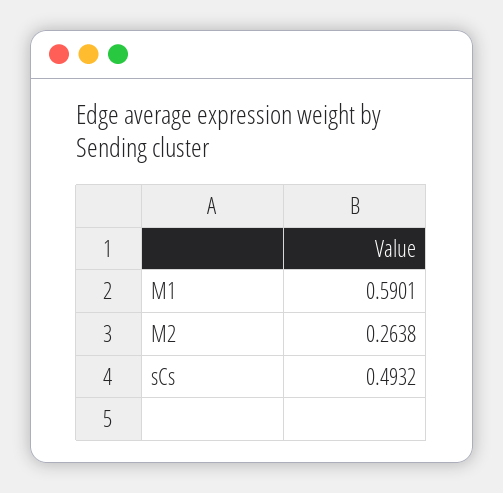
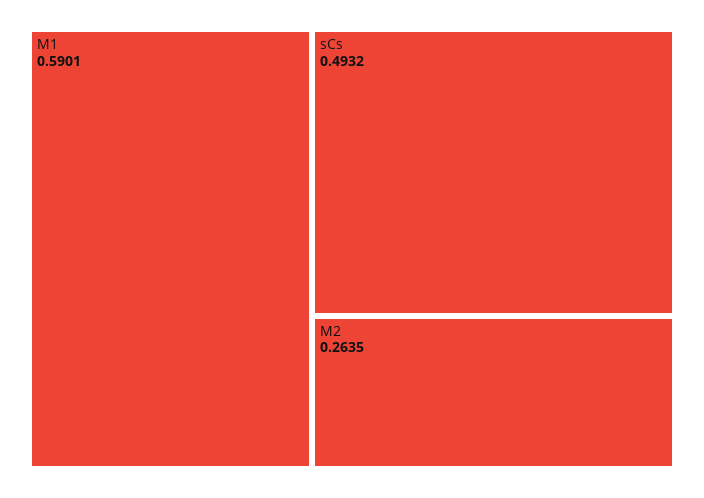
  {
    "M1": 0.5901,
-   "M2": 0.2638,
+   "M2": 0.2635,
    "sCs": 0.4932
  }

